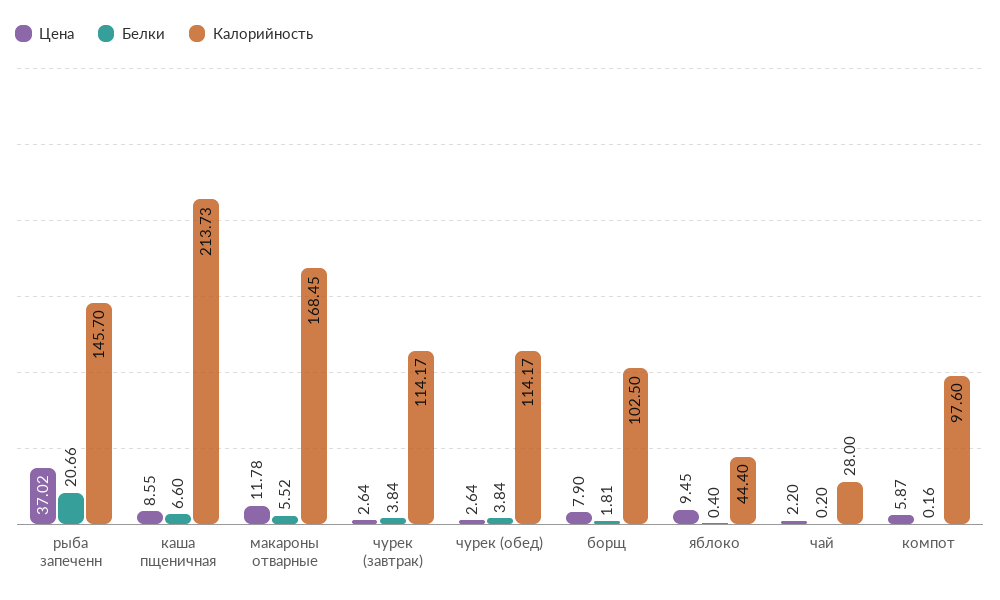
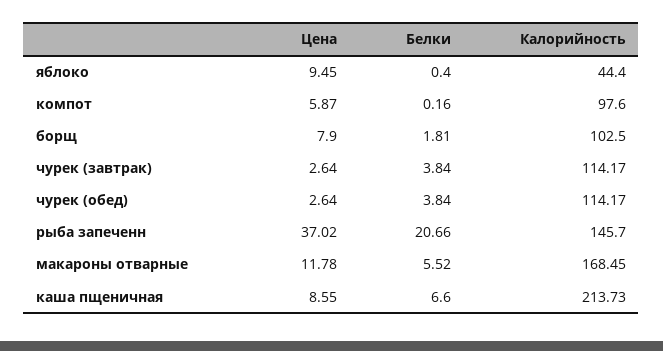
  {
    "Цена": {
      "рыба запеченн": 37.02,
      "каша пщеничная": 8.55,
      "макароны отварные": 11.78,
      "чурек (завтрак)": 2.64,
      "чурек (обед)": 2.64,
      "борщ": 7.9,
      "яблоко": 9.45,
-     "чай": 2.2,
      "компот": 5.87
    },
    "Белки": {
      "рыба запеченн": 20.66,
      "каша пщеничная": 6.6,
      "макароны отварные": 5.52,
      "чурек (завтрак)": 3.84,
      "чурек (обед)": 3.84,
      "борщ": 1.81,
      "яблоко": 0.4,
-     "чай": 0.2,
      "компот": 0.16
    },
    "Калорийность": {
      "рыба запеченн": 145.7,
      "каша пщеничная": 213.73,
      "макароны отварные": 168.45,
      "чурек (завтрак)": 114.17,
      "чурек (обед)": 114.17,
      "борщ": 102.5,
      "яблоко": 44.4,
-     "чай": 28,
      "компот": 97.6
    }
  }

